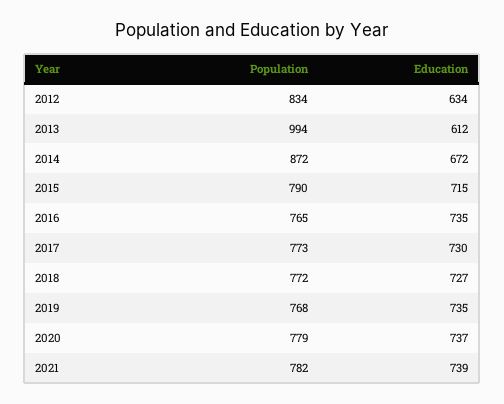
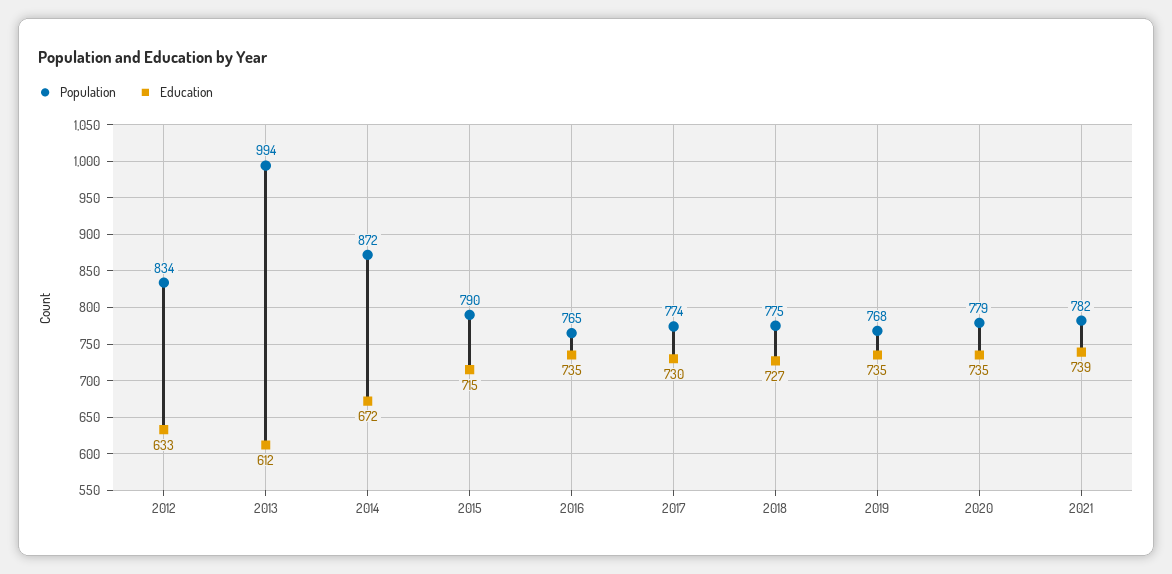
  {
    "Population": {
      "2012": 834,
      "2013": 994,
      "2014": 872,
      "2015": 790,
      "2016": 765,
-     "2017": 773,
+     "2017": 774,
-     "2018": 772,
+     "2018": 775,
      "2019": 768,
      "2020": 779,
      "2021": 782
    },
    "Education": {
-     "2012": 634,
+     "2012": 633,
      "2013": 612,
      "2014": 672,
      "2015": 715,
      "2016": 735,
      "2017": 730,
      "2018": 727,
      "2019": 735,
-     "2020": 737,
+     "2020": 735,
      "2021": 739
    }
  }

